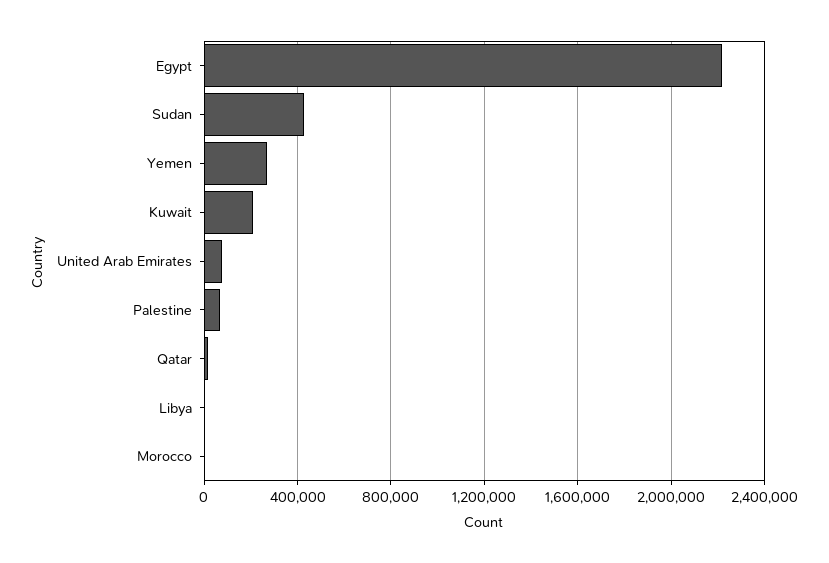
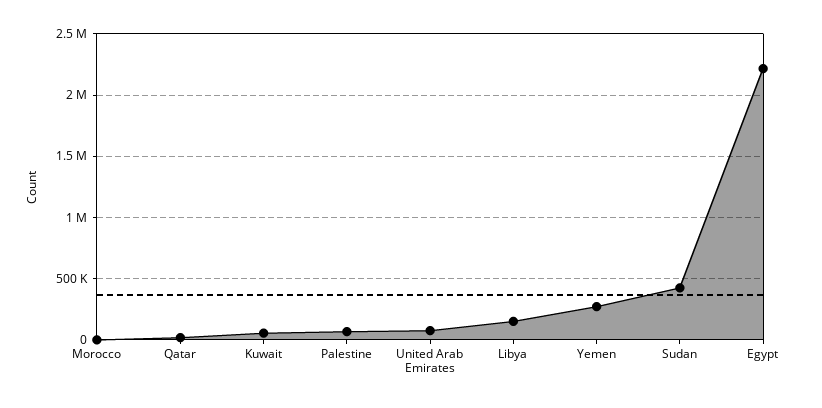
  {
    "Egypt": 2200000,
    "Sudan": 450000,
    "Yemen": 250000,
-   "Kuwait": 200000,
+   "Kuwait": 50000,
    "United Arab Emirates": 100000,
    "Palestine": 50000,
    "Qatar": 0,
-   "Libya": 0,
+   "Libya": 150000,
    "Morocco": 0
  }

